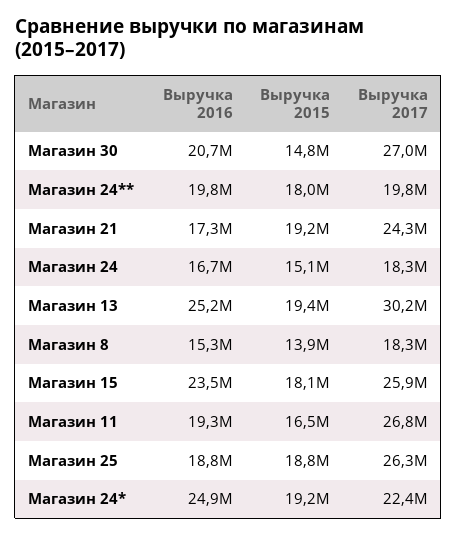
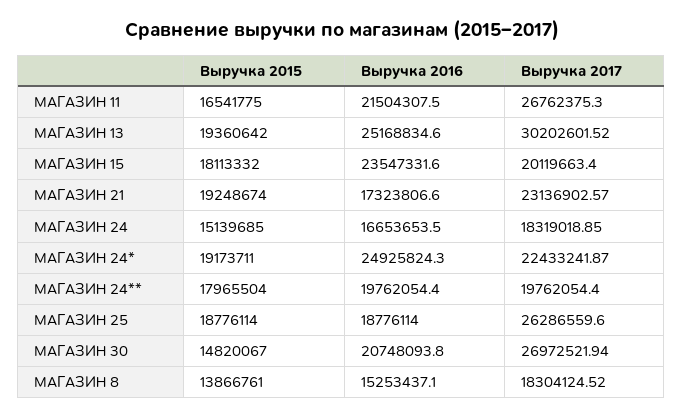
  {
    "Выручка 2016": {
      "Магазин 30": 20748093.8,
      "Магазин 24**": 19762054.4,
      "Магазин 21": 17323806.6,
      "Магазин 24": 16653653.5,
      "Магазин 13": 25168834.6,
      "Магазин 8": 15253437.1,
      "Магазин 15": 23547331.6,
-     "Магазин 11": 19300000,
+     "Магазин 11": 21504307.5,
      "Магазин 25": 18776114,
      "Магазин 24*": 24925824.3
    },
    "Выручка 2015": {
      "Магазин 30": 14820067,
      "Магазин 24**": 17965504,
      "Магазин 21": 19248674,
      "Магазин 24": 15139685,
      "Магазин 13": 19360642,
      "Магазин 8": 13866761,
      "Магазин 15": 18113332,
      "Магазин 11": 16541775,
      "Магазин 25": 18776114,
      "Магазин 24*": 19173711
    },
    "Выручка 2017": {
      "Магазин 30": 26972521.94,
      "Магазин 24**": 19762054.4,
-     "Магазин 21": 24300000,
+     "Магазин 21": 23136902.57,
      "Магазин 24": 18319018.85,
      "Магазин 13": 30202601.52,
      "Магазин 8": 18304124.52,
-     "Магазин 15": 25900000,
+     "Магазин 15": 20119663.4,
      "Магазин 11": 26762375.3,
      "Магазин 25": 26286559.6,
      "Магазин 24*": 22433241.87
    }
  }

